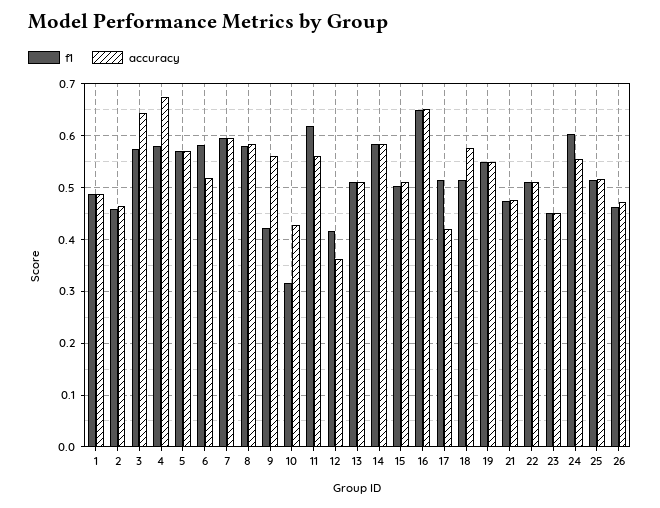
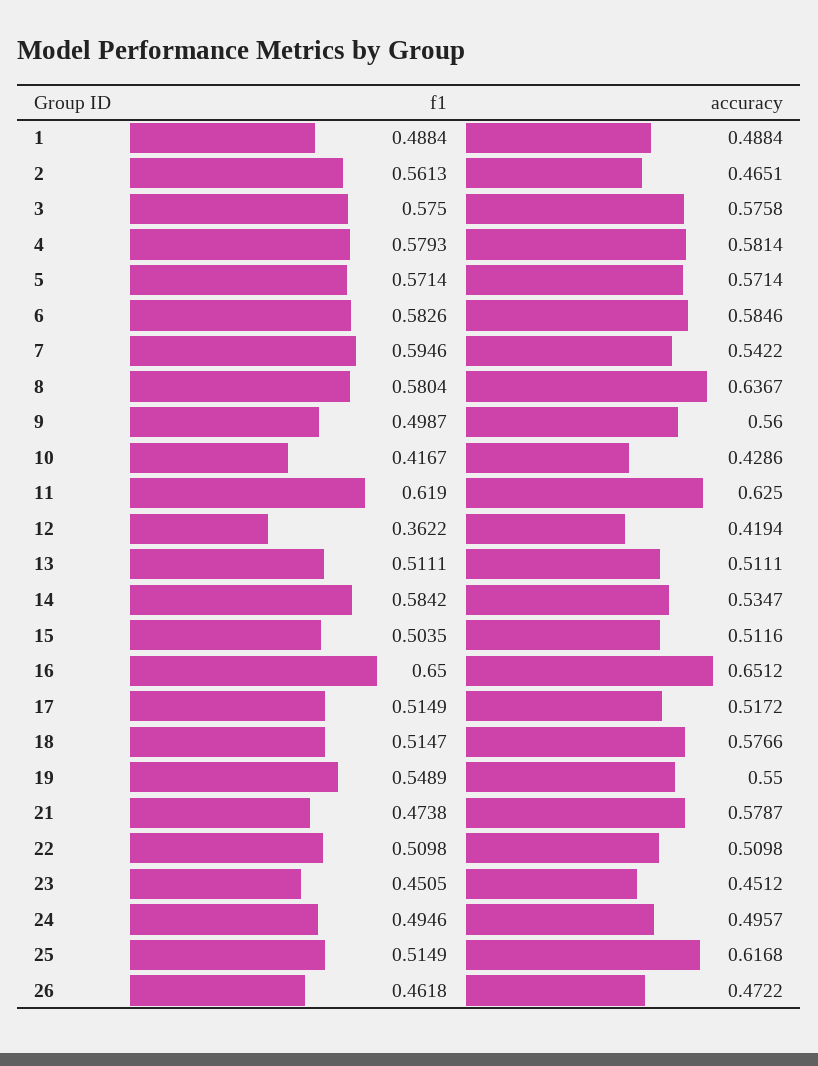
  {
    "f1": {
      "1": 0.4884,
-     "2": 0.46,
+     "2": 0.5613,
      "3": 0.575,
      "4": 0.5793,
      "5": 0.5714,
      "6": 0.5826,
      "7": 0.5946,
      "8": 0.5804,
-     "9": 0.42,
+     "9": 0.4987,
-     "10": 0.32,
+     "10": 0.4167,
      "11": 0.619,
-     "12": 0.42,
+     "12": 0.3622,
      "13": 0.5111,
      "14": 0.5842,
      "15": 0.5035,
      "16": 0.65,
      "17": 0.5149,
      "18": 0.5147,
      "19": 0.5489,
      "21": 0.4738,
      "22": 0.5098,
      "23": 0.4505,
-     "24": 0.6,
+     "24": 0.4946,
      "25": 0.5149,
      "26": 0.4618
    },
    "accuracy": {
      "1": 0.4884,
      "2": 0.4651,
-     "3": 0.64,
+     "3": 0.5758,
-     "4": 0.68,
+     "4": 0.5814,
      "5": 0.5714,
-     "6": 0.52,
+     "6": 0.5846,
-     "7": 0.6,
+     "7": 0.5422,
-     "8": 0.58,
+     "8": 0.6367,
      "9": 0.56,
      "10": 0.4286,
-     "11": 0.56,
+     "11": 0.625,
-     "12": 0.36,
+     "12": 0.4194,
      "13": 0.5111,
-     "14": 0.58,
+     "14": 0.5347,
      "15": 0.5116,
      "16": 0.6512,
-     "17": 0.42,
+     "17": 0.5172,
      "18": 0.5766,
      "19": 0.55,
-     "21": 0.48,
+     "21": 0.5787,
      "22": 0.5098,
      "23": 0.4512,
-     "24": 0.56,
+     "24": 0.4957,
-     "25": 0.52,
+     "25": 0.6168,
      "26": 0.4722
    }
  }

